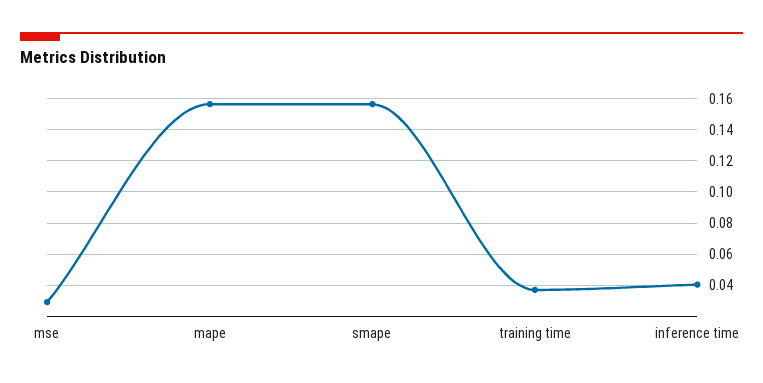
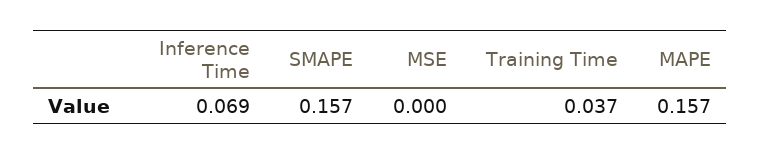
  {
-   "mse": 0.03,
+   "mse": 0,
    "mape": 0.157,
    "smape": 0.157,
    "training time": 0.037,
-   "inference time": 0.04
+   "inference time": 0.069
  }

